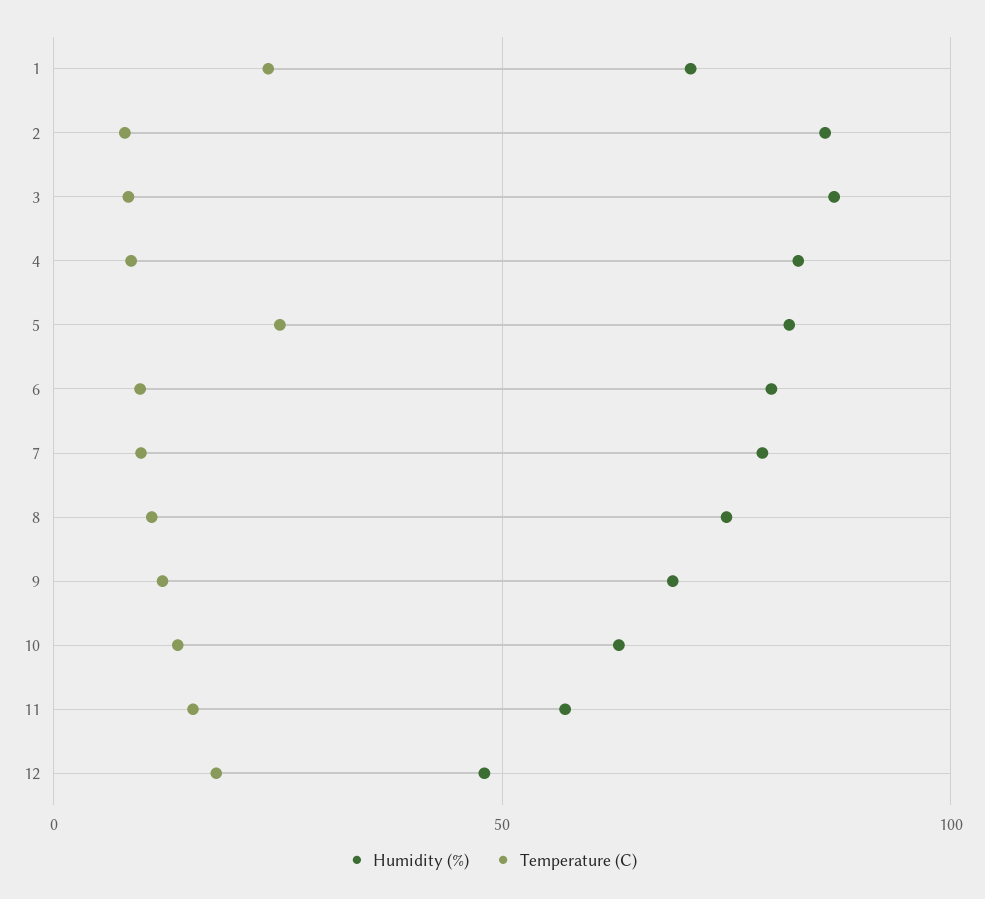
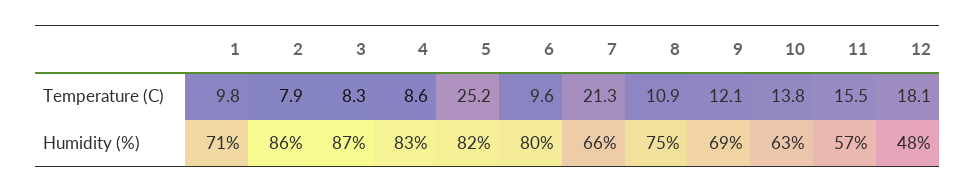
  {
    "Humidity (%)": {
      "1": 71,
      "2": 86,
      "3": 87,
      "4": 83,
      "5": 82,
      "6": 80,
-     "7": 80,
+     "7": 66,
      "8": 75,
      "9": 69,
      "10": 63,
      "11": 57,
      "12": 48
    },
    "Temperature (C)": {
-     "1": 25,
+     "1": 9.8,
      "2": 7.9,
      "3": 8.3,
      "4": 8.6,
      "5": 25.2,
      "6": 9.6,
-     "7": 10,
+     "7": 21.3,
      "8": 10.9,
      "9": 12.1,
      "10": 13.8,
      "11": 15.5,
      "12": 18.1
    }
  }

